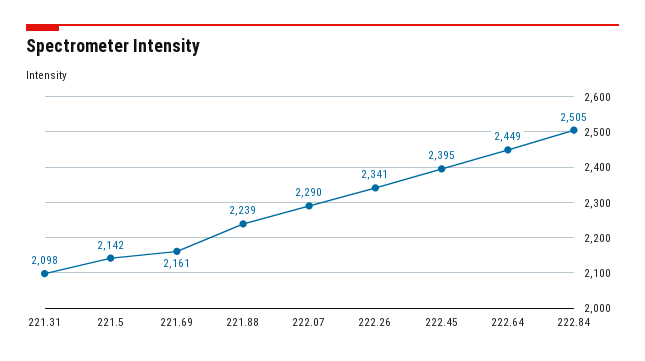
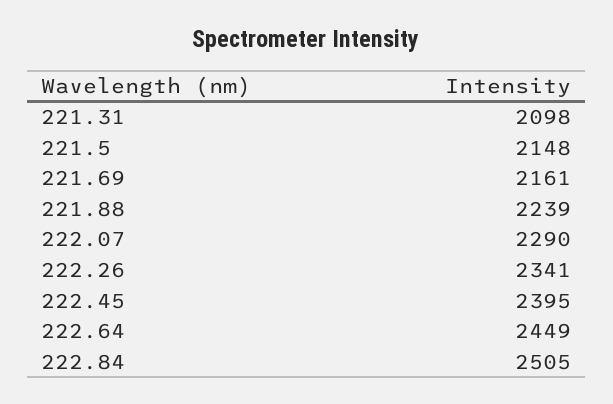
  {
    "221.31": 2098,
-   "221.5": 2142,
+   "221.5": 2148,
    "221.69": 2161,
    "221.88": 2239,
    "222.07": 2290,
    "222.26": 2341,
    "222.45": 2395,
    "222.64": 2449,
    "222.84": 2505
  }

